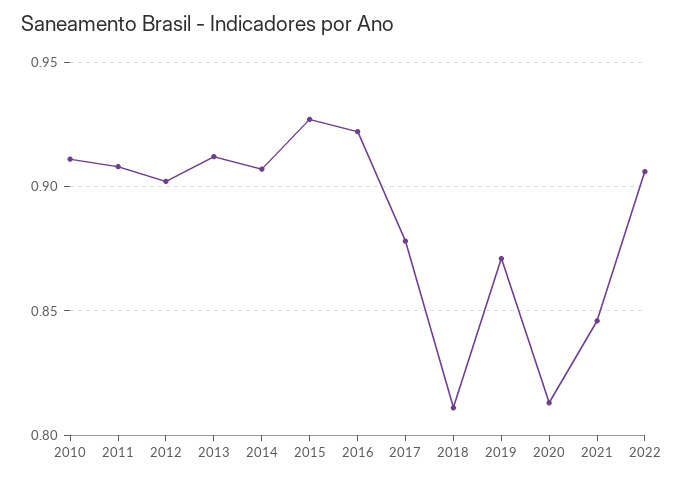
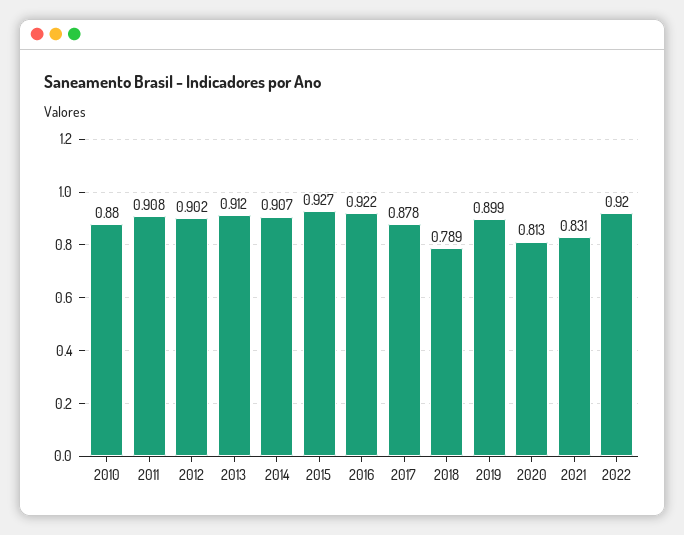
  {
-   "2010": 0.91,
+   "2010": 0.88,
    "2011": 0.908,
    "2012": 0.902,
    "2013": 0.912,
    "2014": 0.907,
    "2015": 0.927,
    "2016": 0.922,
    "2017": 0.878,
-   "2018": 0.81,
+   "2018": 0.789,
-   "2019": 0.87,
+   "2019": 0.899,
    "2020": 0.813,
-   "2021": 0.845,
+   "2021": 0.831,
-   "2022": 0.905
+   "2022": 0.92
  }

